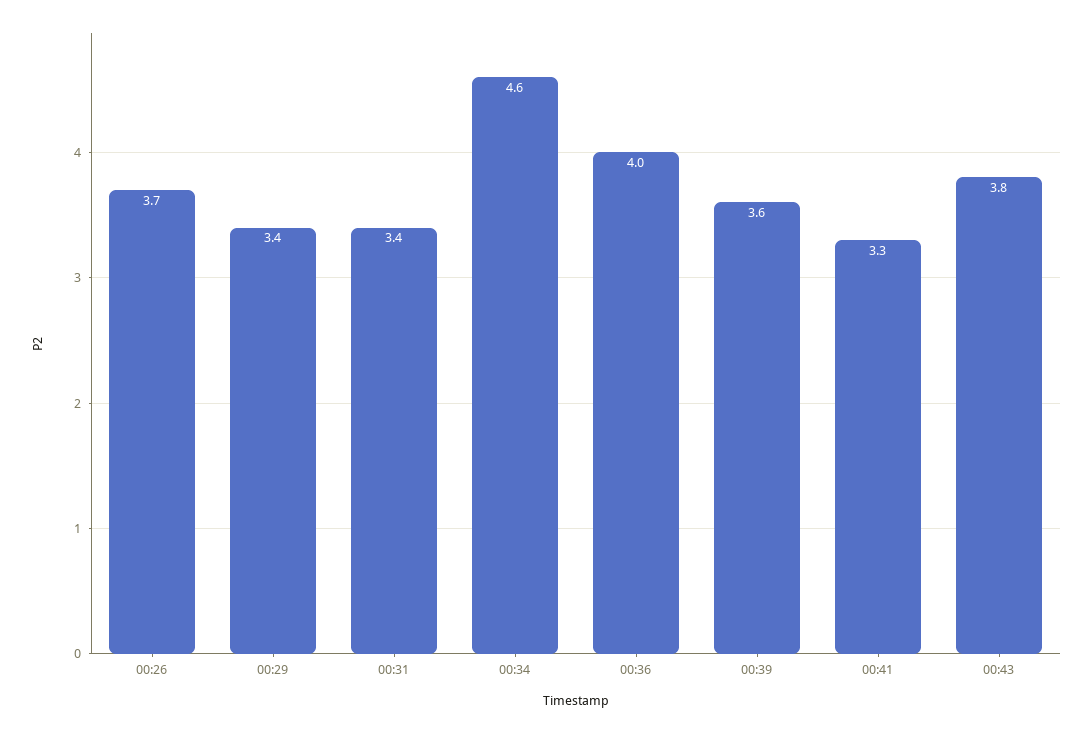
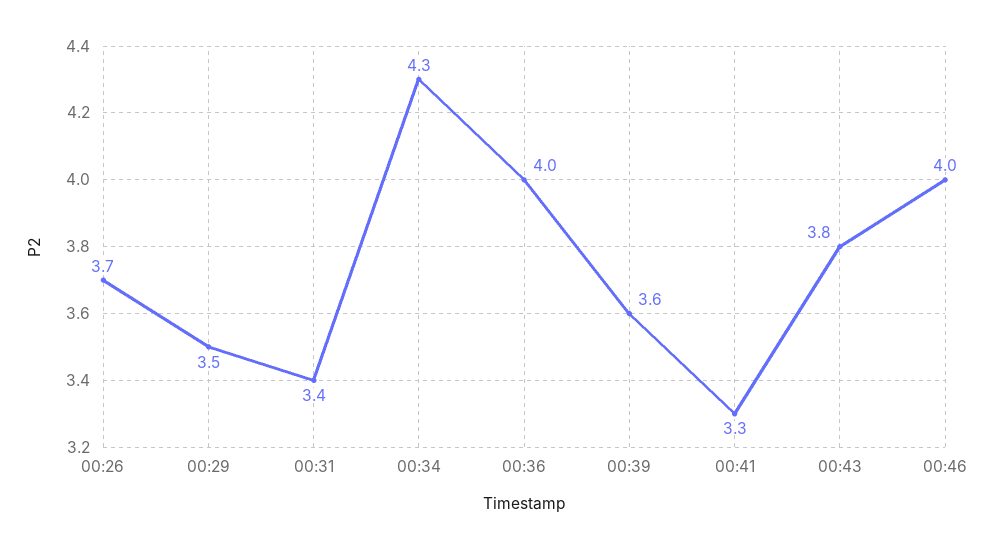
  {
    "00:26": 3.7,
-   "00:29": 3.4,
+   "00:29": 3.5,
    "00:31": 3.4,
-   "00:34": 4.6,
+   "00:34": 4.3,
    "00:36": 4,
    "00:39": 3.6,
    "00:41": 3.3,
-   "00:43": 3.8
+   "00:43": 3.8,
+   "00:46": 4
  }

